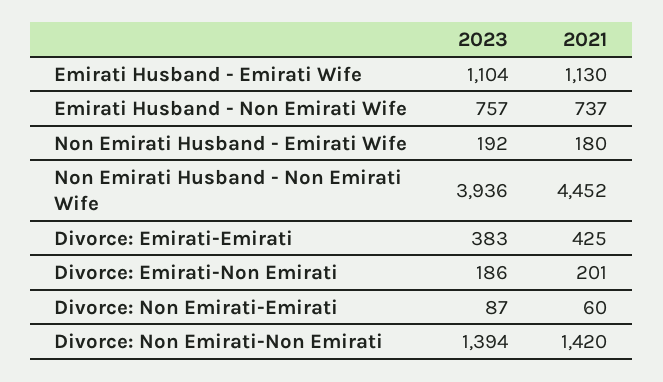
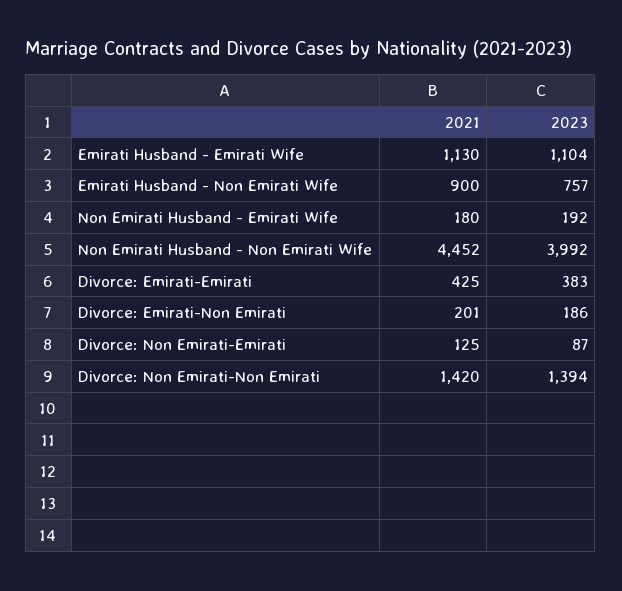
  {
    "2023": {
      "Emirati Husband - Emirati Wife": 1104,
      "Emirati Husband - Non Emirati Wife": 757,
      "Non Emirati Husband - Emirati Wife": 192,
-     "Non Emirati Husband - Non Emirati Wife": 3936,
+     "Non Emirati Husband - Non Emirati Wife": 3992,
      "Divorce: Emirati-Emirati": 383,
      "Divorce: Emirati-Non Emirati": 186,
      "Divorce: Non Emirati-Emirati": 87,
      "Divorce: Non Emirati-Non Emirati": 1394
    },
    "2021": {
      "Emirati Husband - Emirati Wife": 1130,
-     "Emirati Husband - Non Emirati Wife": 737,
+     "Emirati Husband - Non Emirati Wife": 900,
      "Non Emirati Husband - Emirati Wife": 180,
      "Non Emirati Husband - Non Emirati Wife": 4452,
      "Divorce: Emirati-Emirati": 425,
      "Divorce: Emirati-Non Emirati": 201,
-     "Divorce: Non Emirati-Emirati": 60,
+     "Divorce: Non Emirati-Emirati": 125,
      "Divorce: Non Emirati-Non Emirati": 1420
    }
  }

